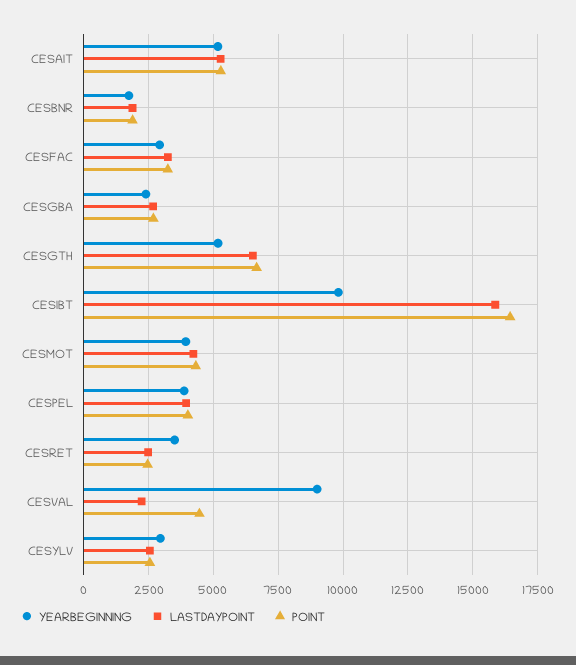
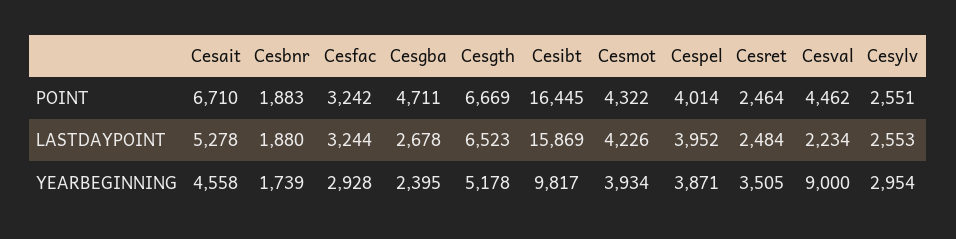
  {
    "YEARBEGINNING": {
-     "CESAIT": 5250,
+     "CESAIT": 4558,
      "CESBNR": 1739,
      "CESFAC": 2928,
      "CESGBA": 2395,
      "CESGTH": 5178,
      "CESIBT": 9817,
      "CESMOT": 3934,
      "CESPEL": 3871,
      "CESRET": 3505,
      "CESVAL": 9000,
      "CESYLV": 2954
    },
    "LASTDAYPOINT": {
      "CESAIT": 5278,
      "CESBNR": 1880,
      "CESFAC": 3244,
      "CESGBA": 2678,
      "CESGTH": 6523,
      "CESIBT": 15869,
      "CESMOT": 4226,
      "CESPEL": 3952,
      "CESRET": 2484,
      "CESVAL": 2234,
      "CESYLV": 2553
    },
    "POINT": {
-     "CESAIT": 5250,
+     "CESAIT": 6710,
      "CESBNR": 1883,
      "CESFAC": 3242,
-     "CESGBA": 2750,
+     "CESGBA": 4711,
      "CESGTH": 6669,
      "CESIBT": 16445,
      "CESMOT": 4322,
      "CESPEL": 4014,
      "CESRET": 2464,
      "CESVAL": 4462,
      "CESYLV": 2551
    }
  }

